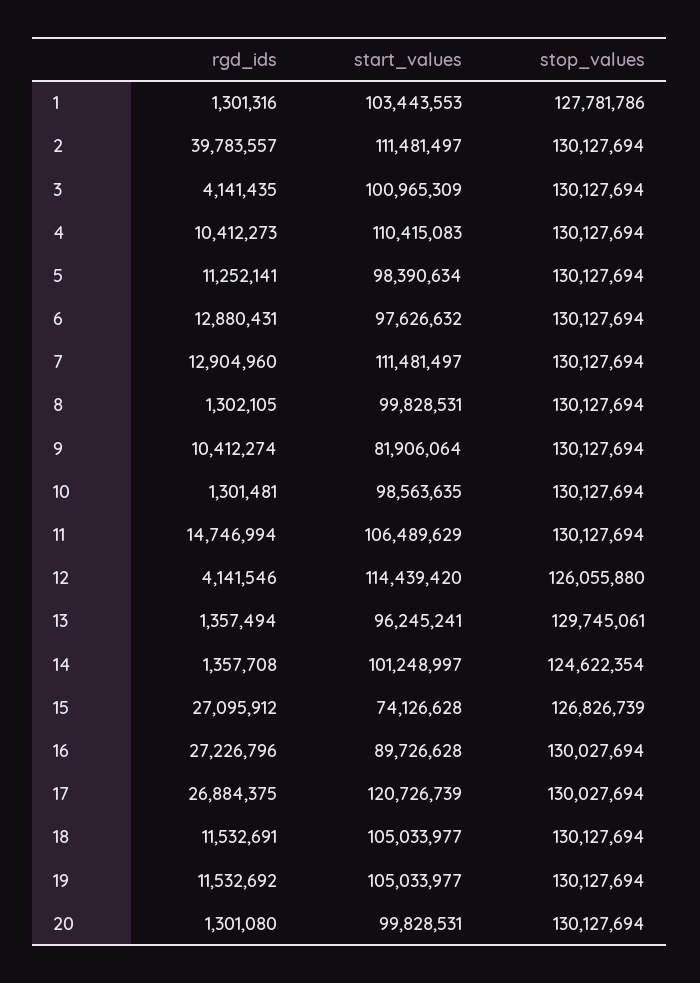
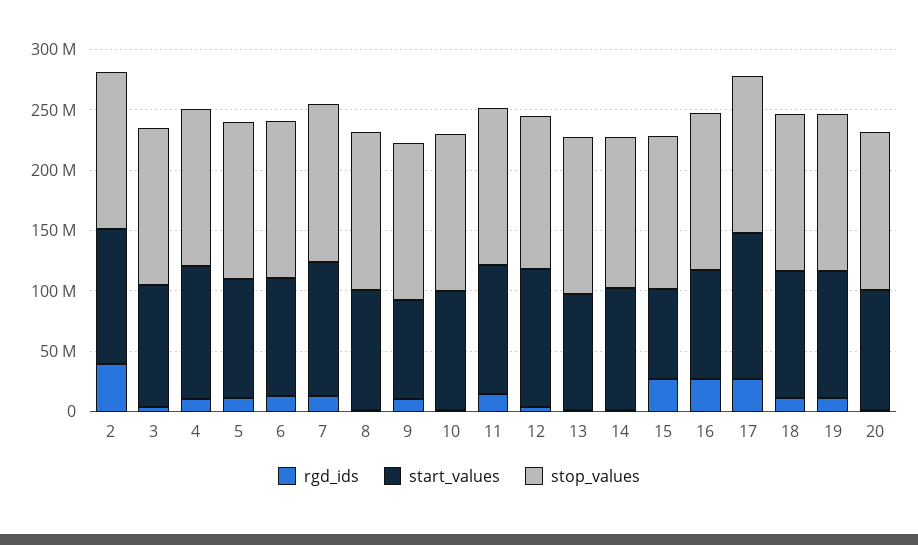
  {
    "rgd_ids": {
-     "1": 1301316,
      "2": 39783557,
      "3": 4141435,
      "4": 10412273,
      "5": 11252141,
      "6": 12880431,
      "7": 12904960,
      "8": 1302105,
      "9": 10412274,
      "10": 1301481,
      "11": 14746994,
      "12": 4141546,
      "13": 1357494,
      "14": 1357708,
      "15": 27095912,
      "16": 27226796,
      "17": 26884375,
      "18": 11532691,
      "19": 11532692,
      "20": 1301080
    },
    "start_values": {
-     "1": 103443553,
      "2": 111481497,
      "3": 100965309,
      "4": 110415083,
      "5": 98390634,
      "6": 97626632,
      "7": 111481497,
      "8": 99828531,
      "9": 81906064,
      "10": 98563635,
      "11": 106489629,
      "12": 114439420,
      "13": 96245241,
      "14": 101248997,
      "15": 74126628,
      "16": 89726628,
      "17": 120726739,
      "18": 105033977,
      "19": 105033977,
      "20": 99828531
    },
    "stop_values": {
-     "1": 127781786,
      "2": 130127694,
      "3": 130127694,
      "4": 130127694,
      "5": 130127694,
      "6": 130127694,
      "7": 130127694,
      "8": 130127694,
      "9": 130127694,
      "10": 130127694,
      "11": 130127694,
      "12": 126055880,
      "13": 129745061,
      "14": 124622354,
      "15": 126826739,
      "16": 130027694,
      "17": 130027694,
      "18": 130127694,
      "19": 130127694,
      "20": 130127694
    }
  }

